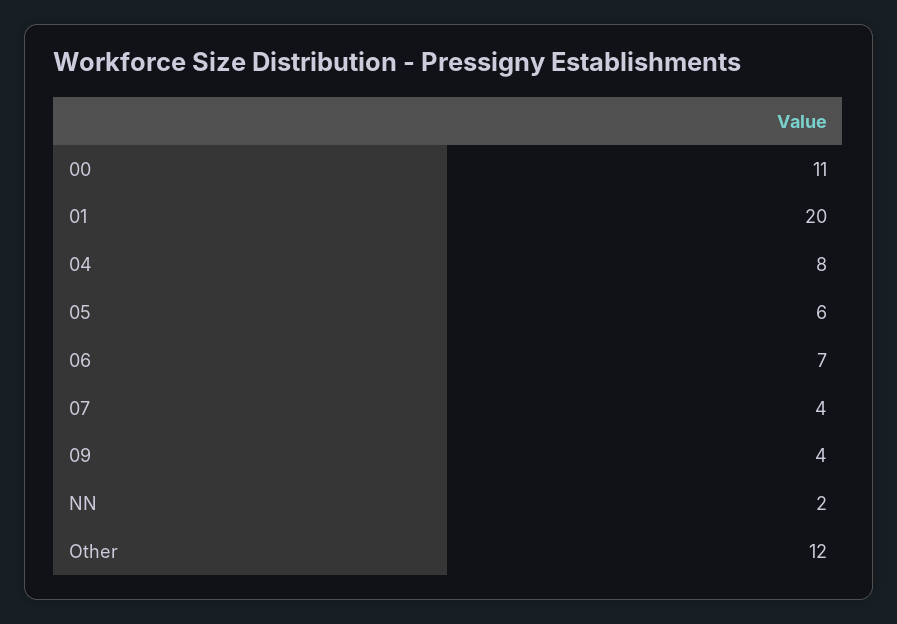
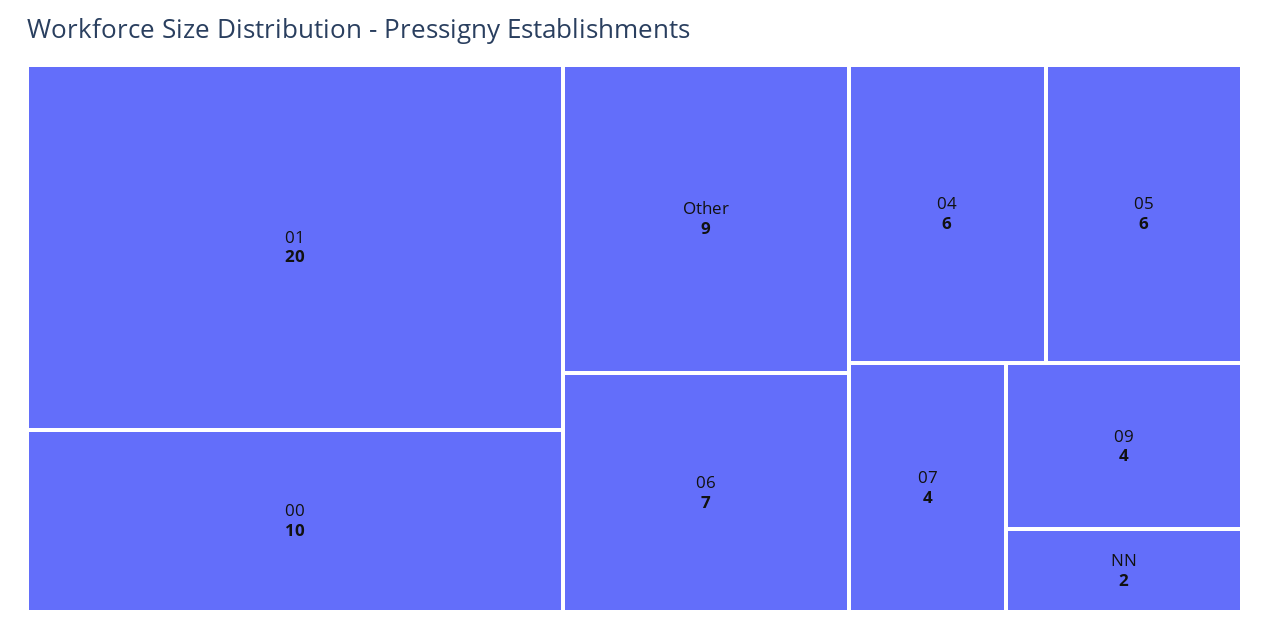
  {
-   "00": 11,
+   "00": 10,
    "01": 20,
-   "04": 8,
+   "04": 6,
    "05": 6,
    "06": 7,
    "07": 4,
    "09": 4,
    "NN": 2,
-   "Other": 12
+   "Other": 9
  }

